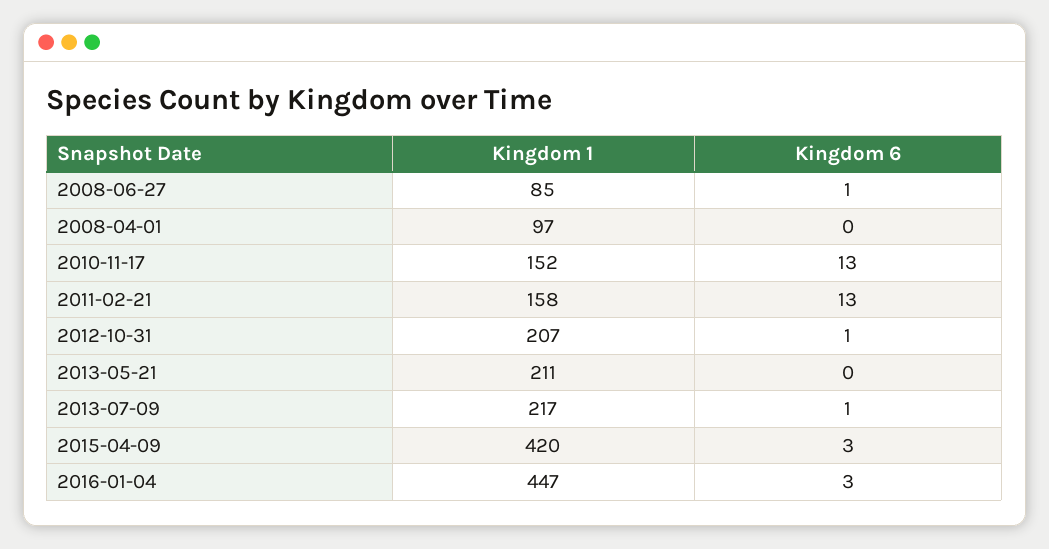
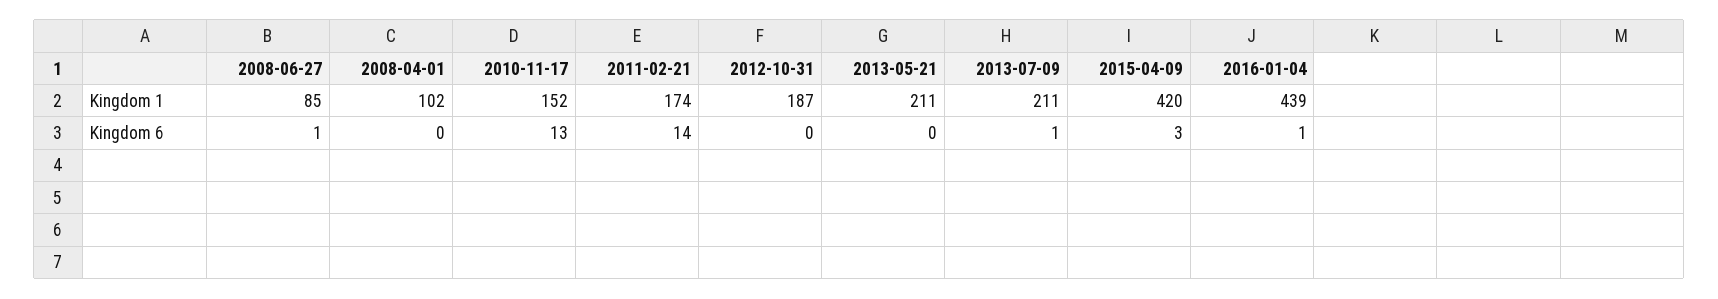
  {
    "Kingdom 1": {
      "2008-06-27": 85,
-     "2008-04-01": 97,
+     "2008-04-01": 102,
      "2010-11-17": 152,
-     "2011-02-21": 158,
+     "2011-02-21": 174,
-     "2012-10-31": 207,
+     "2012-10-31": 187,
      "2013-05-21": 211,
-     "2013-07-09": 217,
+     "2013-07-09": 211,
      "2015-04-09": 420,
-     "2016-01-04": 447
+     "2016-01-04": 439
    },
    "Kingdom 6": {
      "2008-06-27": 1,
      "2008-04-01": 0,
      "2010-11-17": 13,
-     "2011-02-21": 13,
+     "2011-02-21": 14,
-     "2012-10-31": 1,
+     "2012-10-31": 0,
      "2013-05-21": 0,
      "2013-07-09": 1,
      "2015-04-09": 3,
-     "2016-01-04": 3
+     "2016-01-04": 1
    }
  }

